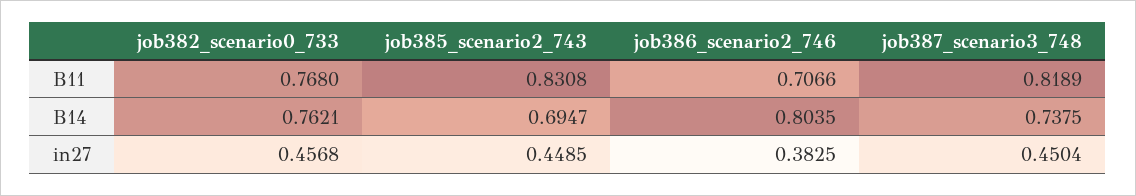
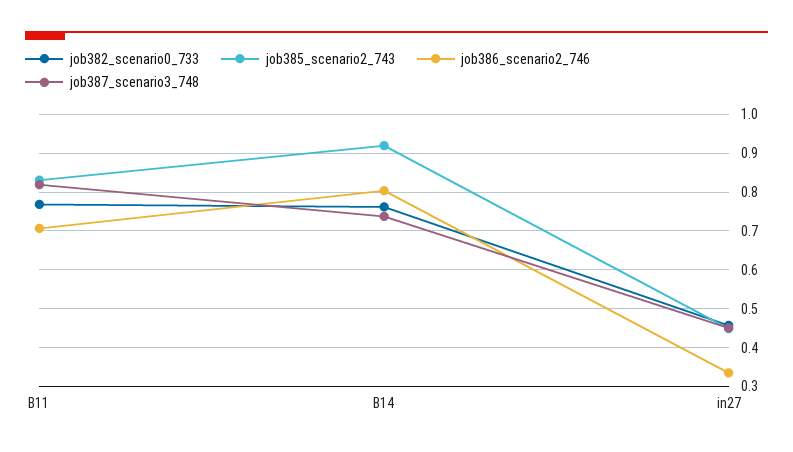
  {
    "job382_scenario0_733": {
      "B11": 0.768,
      "B14": 0.7621,
      "in27": 0.4568
    },
    "job385_scenario2_743": {
      "B11": 0.8308,
-     "B14": 0.6947,
+     "B14": 0.92,
      "in27": 0.4485
    },
    "job386_scenario2_746": {
      "B11": 0.7066,
      "B14": 0.8035,
-     "in27": 0.3825
+     "in27": 0.34
    },
    "job387_scenario3_748": {
      "B11": 0.8189,
      "B14": 0.7375,
      "in27": 0.4504
    }
  }

